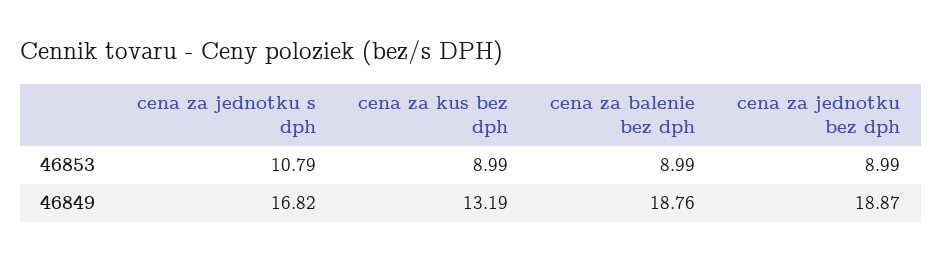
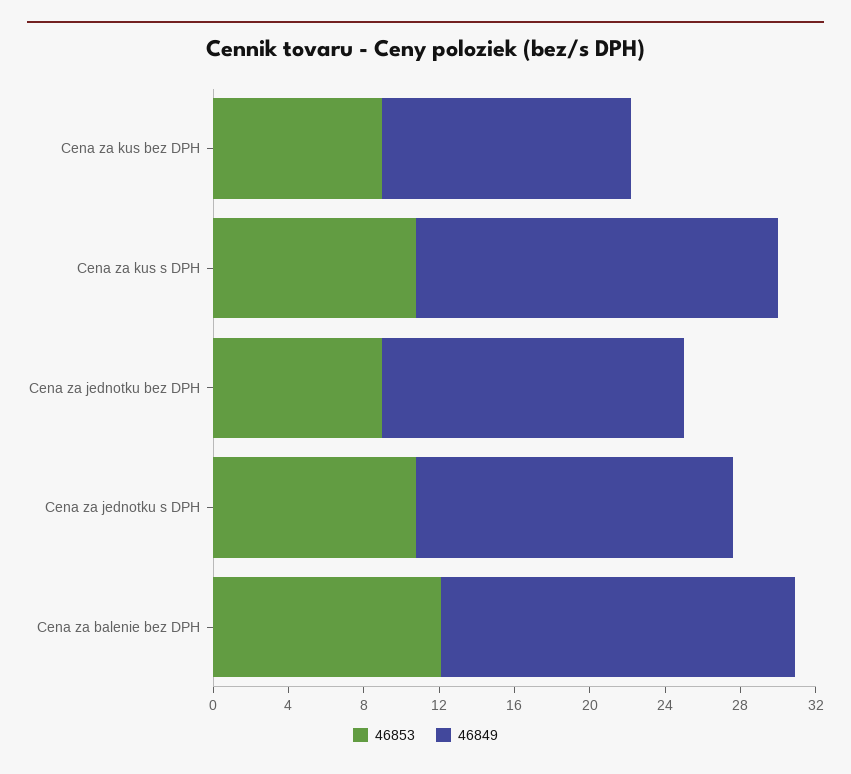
  {
    "46853": {
      "cena za jednotku s dph": 10.79,
      "cena za kus bez dph": 8.99,
-     "cena za balenie bez dph": 8.99,
+     "cena za balenie bez dph": 12,
-     "cena za jednotku bez dph": 8.99
+     "cena za jednotku bez dph": 8.99,
+     "Cena za kus s DPH": 11
    },
    "46849": {
      "cena za jednotku s dph": 16.82,
      "cena za kus bez dph": 13.19,
      "cena za balenie bez dph": 18.76,
-     "cena za jednotku bez dph": 18.87
+     "cena za jednotku bez dph": 16,
+     "Cena za kus s DPH": 19
    }
  }

